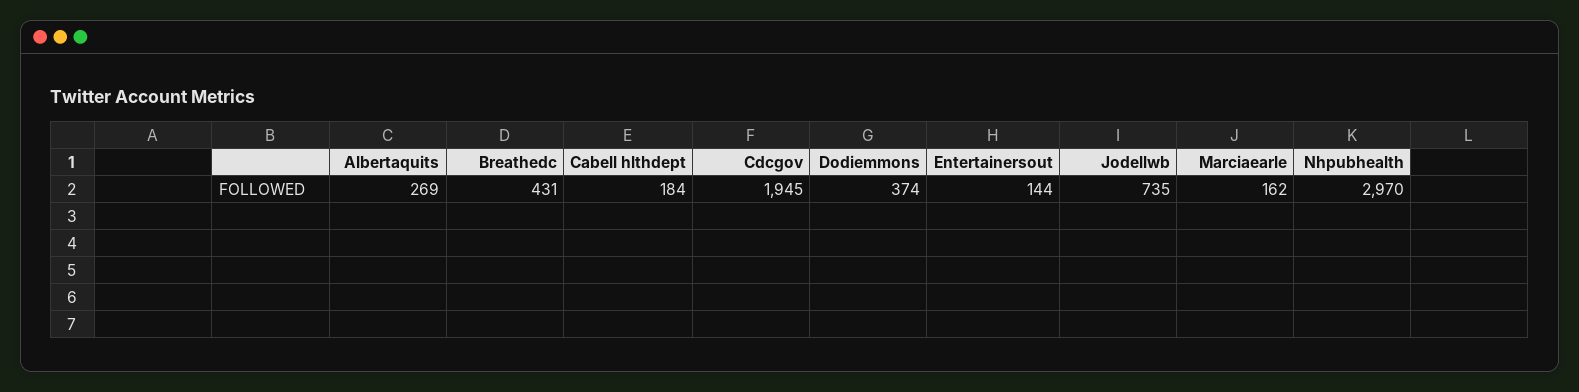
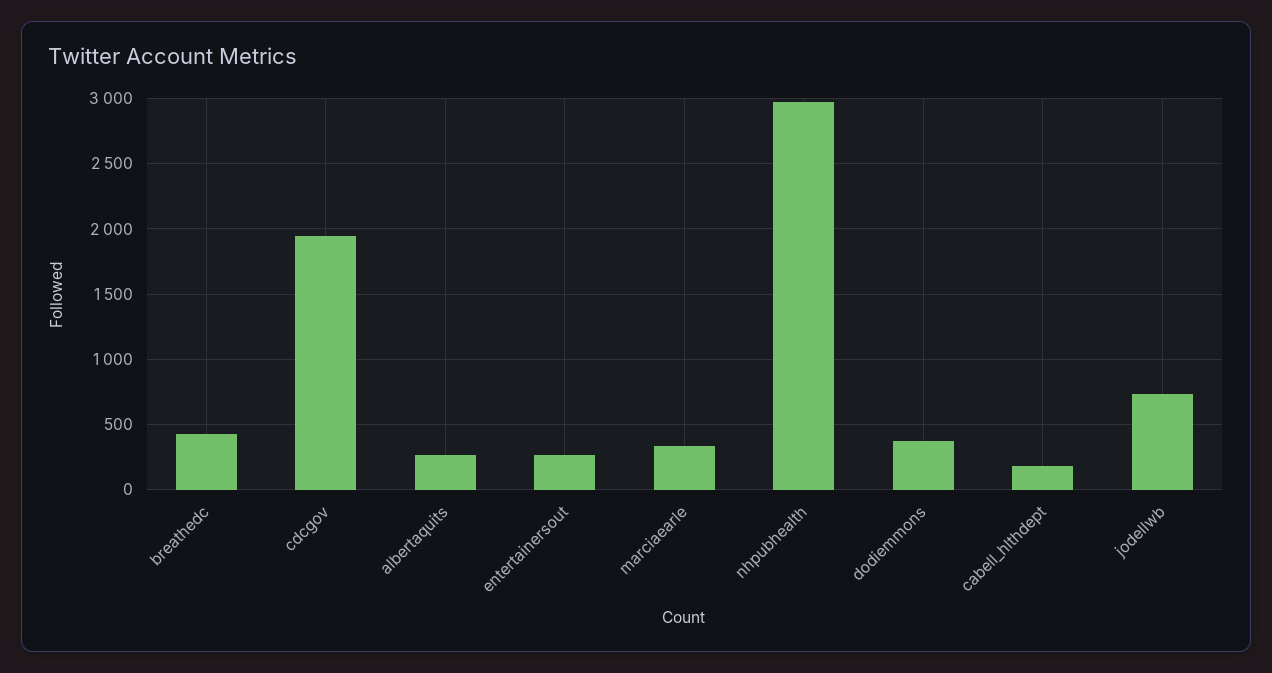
  {
    "Albertaquits": 269,
    "Breathedc": 431,
    "Cabell hlthdept": 184,
    "Cdcgov": 1945,
    "Dodiemmons": 374,
-   "Entertainersout": 144,
+   "Entertainersout": 250,
    "Jodellwb": 735,
-   "Marciaearle": 162,
+   "Marciaearle": 350,
    "Nhpubhealth": 2970
  }

